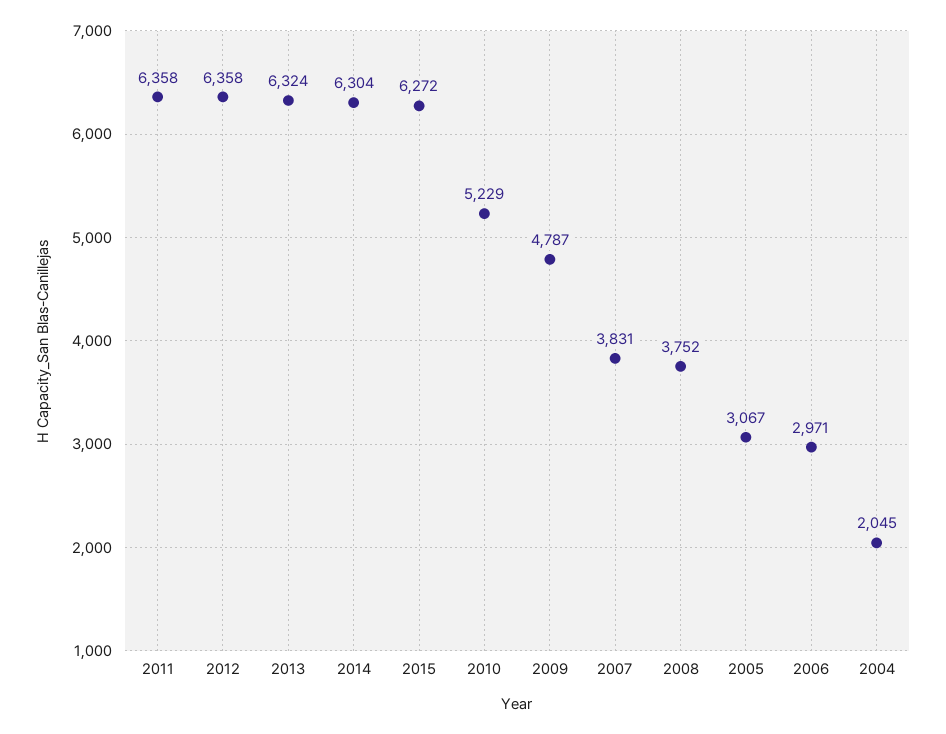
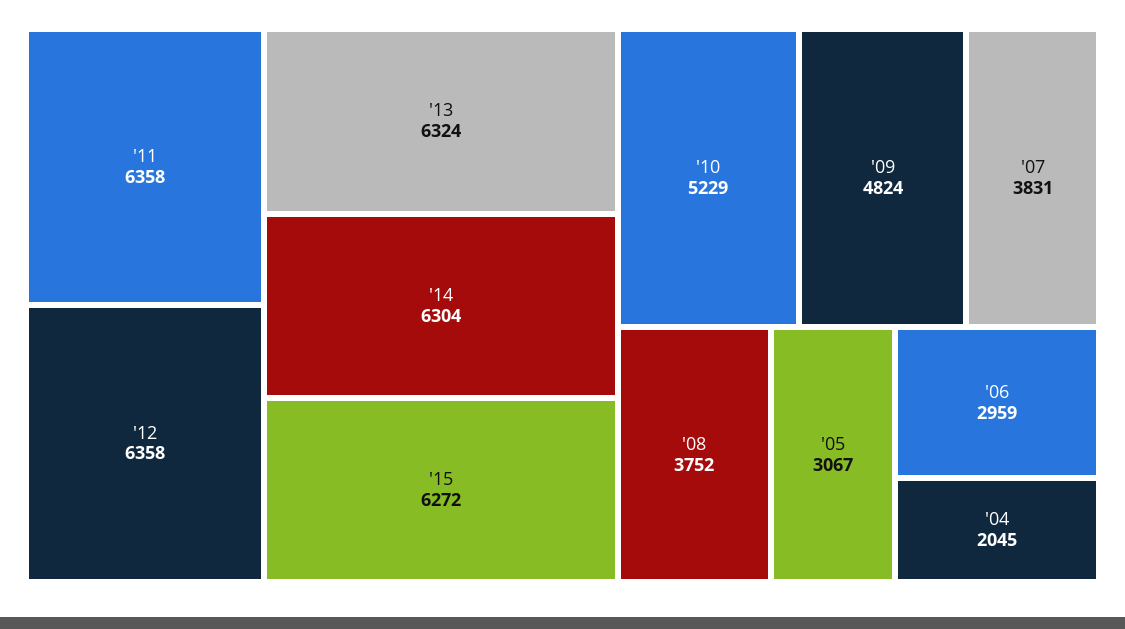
  {
    "2011": 6358,
    "2012": 6358,
    "2013": 6324,
    "2014": 6304,
    "2015": 6272,
    "2010": 5229,
-   "2009": 4787,
+   "2009": 4824,
    "2007": 3831,
    "2008": 3752,
    "2005": 3067,
-   "2006": 2971,
+   "2006": 2959,
    "2004": 2045
  }

